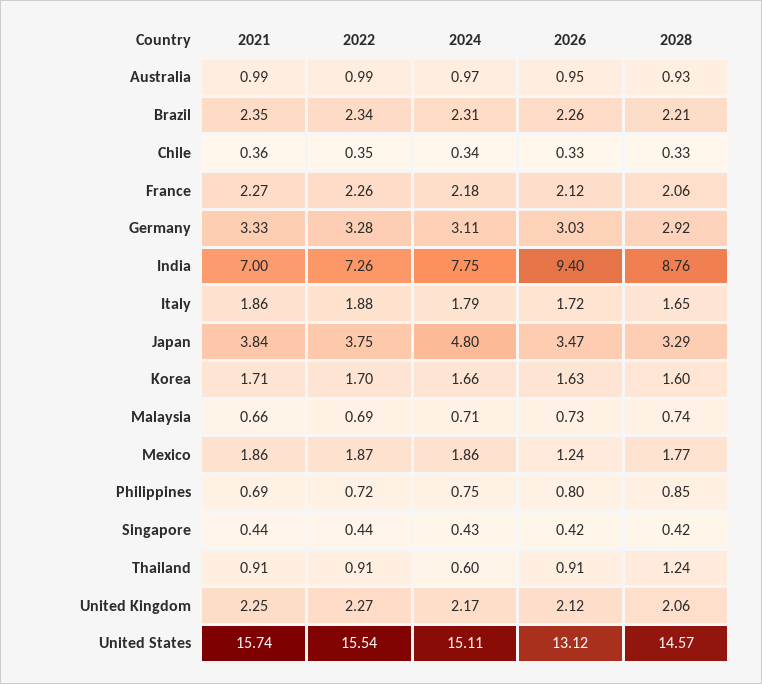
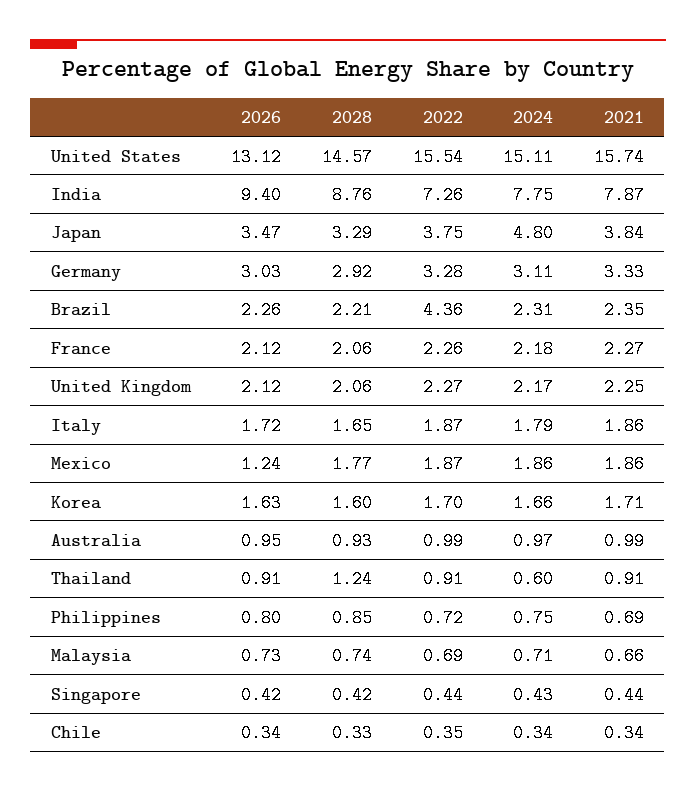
  {
    "2021": {
      "Australia": 0.99,
      "Brazil": 2.35,
-     "Chile": 0.36,
+     "Chile": 0.34,
      "France": 2.27,
      "Germany": 3.33,
-     "India": 7,
+     "India": 7.87,
      "Italy": 1.86,
      "Japan": 3.84,
      "Korea": 1.71,
      "Malaysia": 0.66,
      "Mexico": 1.86,
      "Philippines": 0.69,
      "Singapore": 0.44,
      "Thailand": 0.91,
      "United Kingdom": 2.25,
      "United States": 15.74
    },
    "2022": {
      "Australia": 0.99,
-     "Brazil": 2.34,
+     "Brazil": 4.36,
      "Chile": 0.35,
      "France": 2.26,
      "Germany": 3.28,
      "India": 7.26,
-     "Italy": 1.88,
+     "Italy": 1.87,
      "Japan": 3.75,
      "Korea": 1.7,
      "Malaysia": 0.69,
      "Mexico": 1.87,
      "Philippines": 0.72,
      "Singapore": 0.44,
      "Thailand": 0.91,
      "United Kingdom": 2.27,
      "United States": 15.54
    },
    "2024": {
      "Australia": 0.97,
      "Brazil": 2.31,
      "Chile": 0.34,
      "France": 2.18,
      "Germany": 3.11,
      "India": 7.75,
      "Italy": 1.79,
      "Japan": 4.8,
      "Korea": 1.66,
      "Malaysia": 0.71,
      "Mexico": 1.86,
      "Philippines": 0.75,
      "Singapore": 0.43,
      "Thailand": 0.6,
      "United Kingdom": 2.17,
      "United States": 15.11
    },
    "2026": {
      "Australia": 0.95,
      "Brazil": 2.26,
-     "Chile": 0.33,
+     "Chile": 0.34,
      "France": 2.12,
      "Germany": 3.03,
      "India": 9.4,
      "Italy": 1.72,
      "Japan": 3.47,
      "Korea": 1.63,
      "Malaysia": 0.73,
      "Mexico": 1.24,
      "Philippines": 0.8,
      "Singapore": 0.42,
      "Thailand": 0.91,
      "United Kingdom": 2.12,
      "United States": 13.12
    },
    "2028": {
      "Australia": 0.93,
      "Brazil": 2.21,
      "Chile": 0.33,
      "France": 2.06,
      "Germany": 2.92,
      "India": 8.76,
      "Italy": 1.65,
      "Japan": 3.29,
      "Korea": 1.6,
      "Malaysia": 0.74,
      "Mexico": 1.77,
      "Philippines": 0.85,
      "Singapore": 0.42,
      "Thailand": 1.24,
      "United Kingdom": 2.06,
      "United States": 14.57
    }
  }

